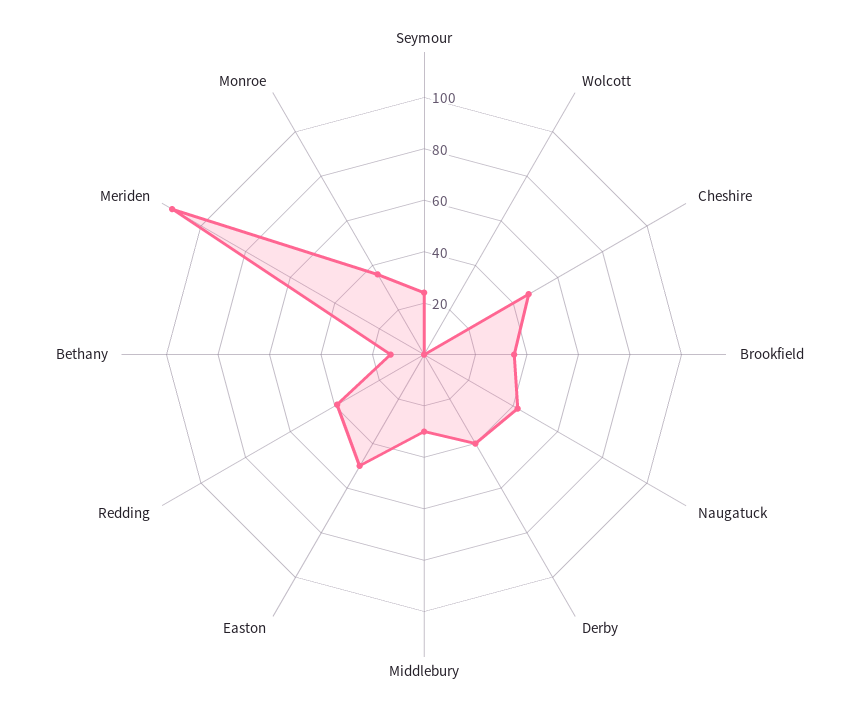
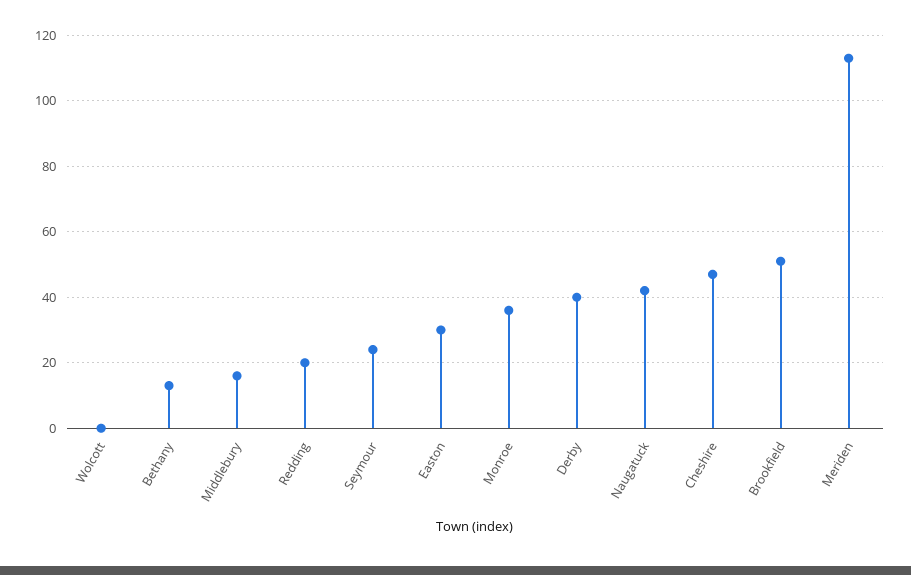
  {
    "Seymour": 25,
    "Wolcott": 0,
    "Cheshire": 45,
-   "Brookfield": 35,
+   "Brookfield": 50,
    "Naugatuck": 40,
    "Derby": 40,
-   "Middlebury": 30,
+   "Middlebury": 15,
-   "Easton": 50,
+   "Easton": 30,
-   "Redding": 40,
+   "Redding": 20,
    "Bethany": 15,
    "Meriden": 115,
    "Monroe": 35
  }

